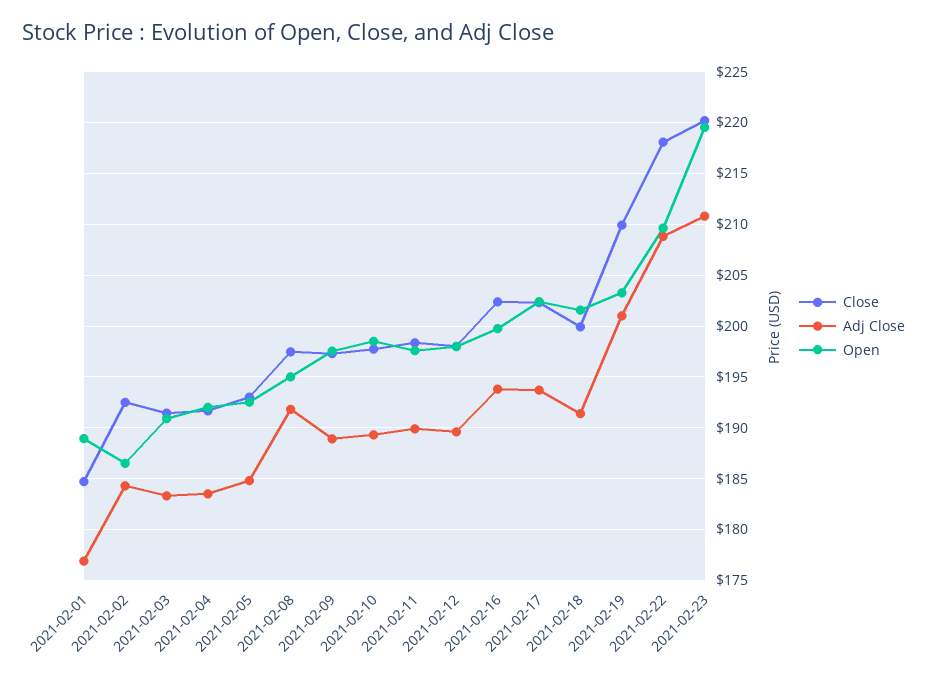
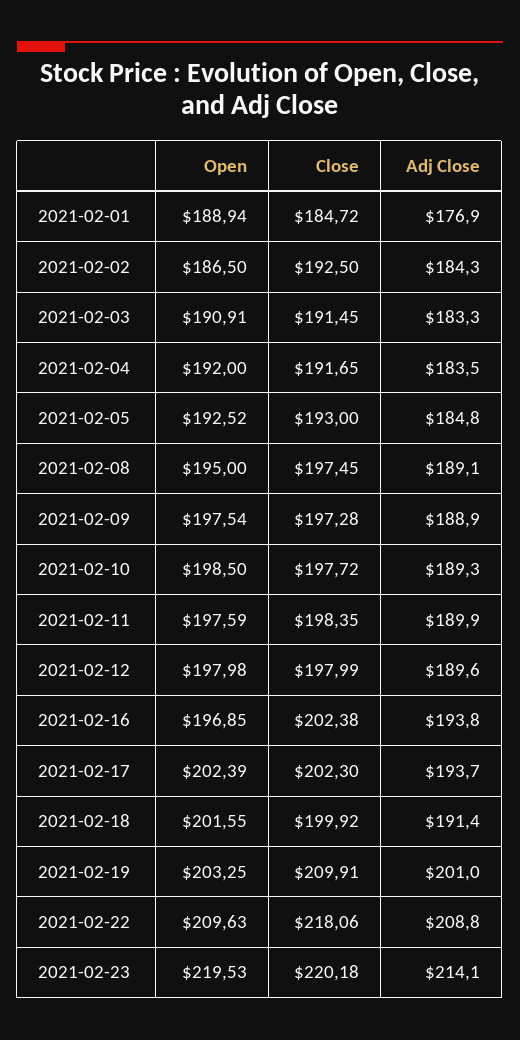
  {
    "Close": {
      "2021-02-01": 184.72,
      "2021-02-02": 192.5,
      "2021-02-03": 191.45,
      "2021-02-04": 191.65,
      "2021-02-05": 193,
      "2021-02-08": 197.45,
      "2021-02-09": 197.28,
      "2021-02-10": 197.72,
      "2021-02-11": 198.35,
      "2021-02-12": 197.99,
      "2021-02-16": 202.38,
      "2021-02-17": 202.3,
      "2021-02-18": 199.92,
      "2021-02-19": 209.91,
      "2021-02-22": 218.06,
      "2021-02-23": 220.18
    },
    "Adj Close": {
      "2021-02-01": 176.9,
      "2021-02-02": 184.3,
      "2021-02-03": 183.3,
      "2021-02-04": 183.5,
      "2021-02-05": 184.8,
-     "2021-02-08": 192,
+     "2021-02-08": 189.1,
      "2021-02-09": 188.9,
      "2021-02-10": 189.3,
      "2021-02-11": 189.9,
      "2021-02-12": 189.6,
      "2021-02-16": 193.8,
      "2021-02-17": 193.7,
      "2021-02-18": 191.4,
      "2021-02-19": 201,
      "2021-02-22": 208.8,
-     "2021-02-23": 211
+     "2021-02-23": 214.1
    },
    "Open": {
      "2021-02-01": 188.94,
      "2021-02-02": 186.5,
      "2021-02-03": 190.91,
      "2021-02-04": 192,
      "2021-02-05": 192.52,
      "2021-02-08": 195,
      "2021-02-09": 197.54,
      "2021-02-10": 198.5,
      "2021-02-11": 197.59,
      "2021-02-12": 197.98,
-     "2021-02-16": 200,
+     "2021-02-16": 196.85,
      "2021-02-17": 202.39,
      "2021-02-18": 201.55,
      "2021-02-19": 203.25,
      "2021-02-22": 209.63,
      "2021-02-23": 219.53
    }
  }

